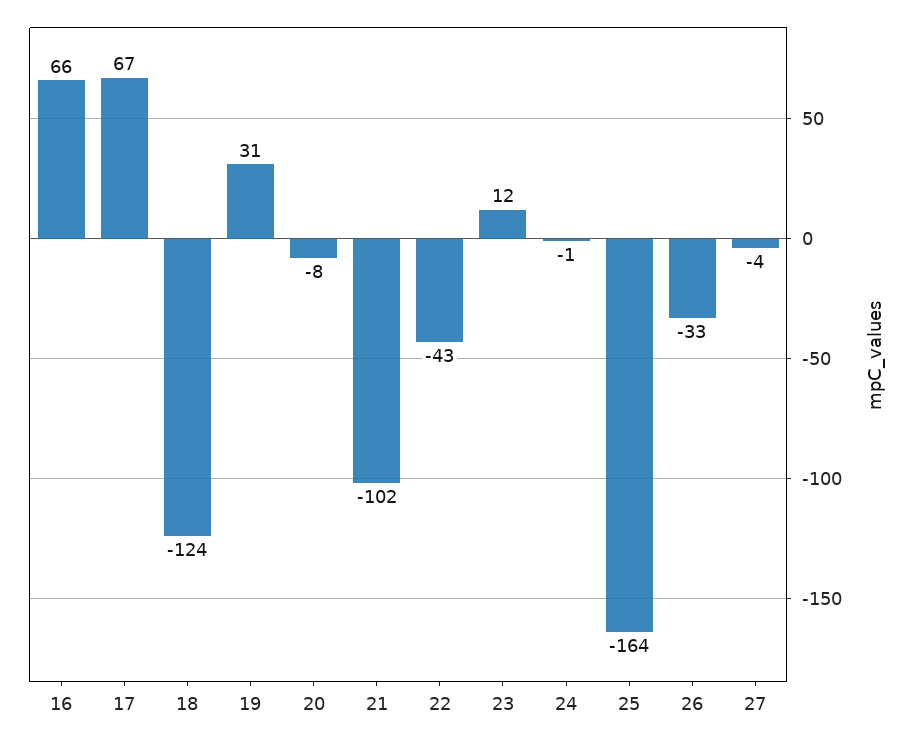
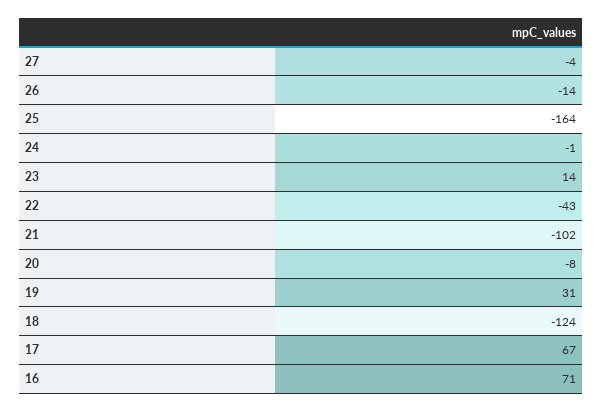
  {
-   "16": 66,
+   "16": 71,
    "17": 67,
    "18": -124,
    "19": 31,
    "20": -8,
    "21": -102,
    "22": -43,
-   "23": 12,
+   "23": 14,
    "24": -1,
    "25": -164,
-   "26": -33,
+   "26": -14,
    "27": -4
  }

